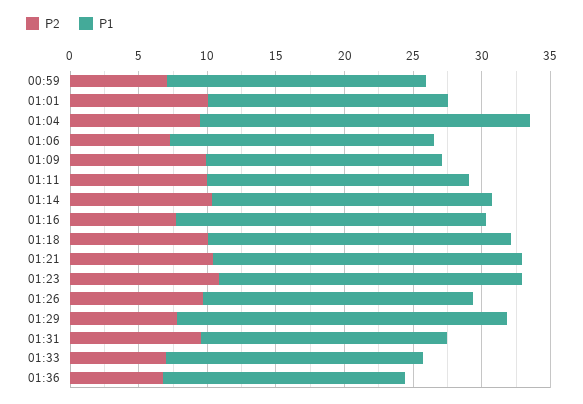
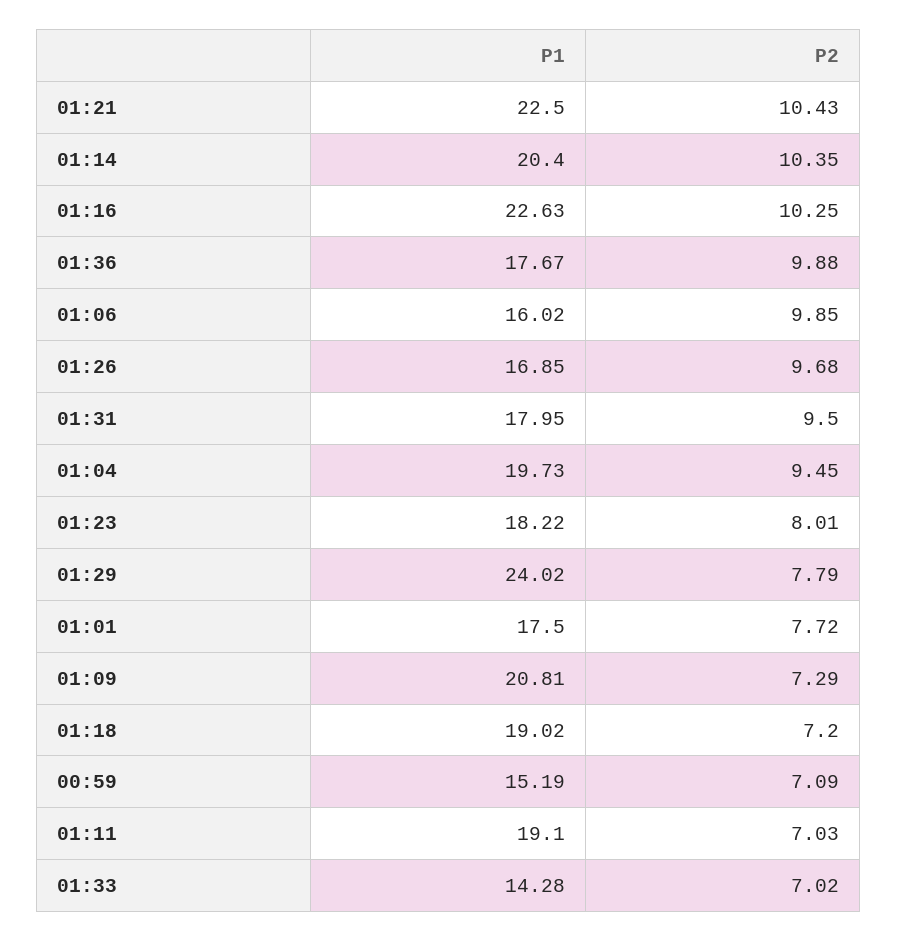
  {
    "P2": {
      "00:59": 7.09,
-     "01:01": 10,
+     "01:01": 7.72,
      "01:04": 9.45,
-     "01:06": 7,
+     "01:06": 9.85,
-     "01:09": 10,
+     "01:09": 7.29,
-     "01:11": 10,
+     "01:11": 7.03,
      "01:14": 10.35,
-     "01:16": 8,
+     "01:16": 10.25,
-     "01:18": 10,
+     "01:18": 7.2,
      "01:21": 10.43,
-     "01:23": 11,
+     "01:23": 8.01,
      "01:26": 9.68,
      "01:29": 7.79,
      "01:31": 9.5,
      "01:33": 7.02,
-     "01:36": 7
+     "01:36": 9.88
    },
    "P1": {
-     "00:59": 19,
+     "00:59": 15.19,
      "01:01": 17.5,
-     "01:04": 24,
+     "01:04": 19.73,
-     "01:06": 19,
+     "01:06": 16.02,
-     "01:09": 17,
+     "01:09": 20.81,
      "01:11": 19.1,
      "01:14": 20.4,
      "01:16": 22.63,
-     "01:18": 22,
+     "01:18": 19.02,
      "01:21": 22.5,
-     "01:23": 22,
+     "01:23": 18.22,
-     "01:26": 20,
+     "01:26": 16.85,
      "01:29": 24.02,
      "01:31": 17.95,
-     "01:33": 19,
+     "01:33": 14.28,
      "01:36": 17.67
    }
  }

